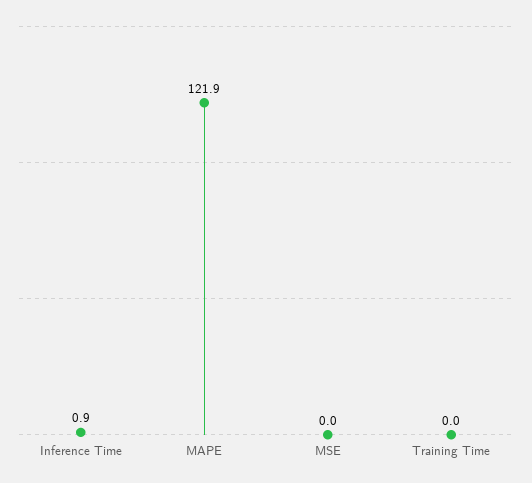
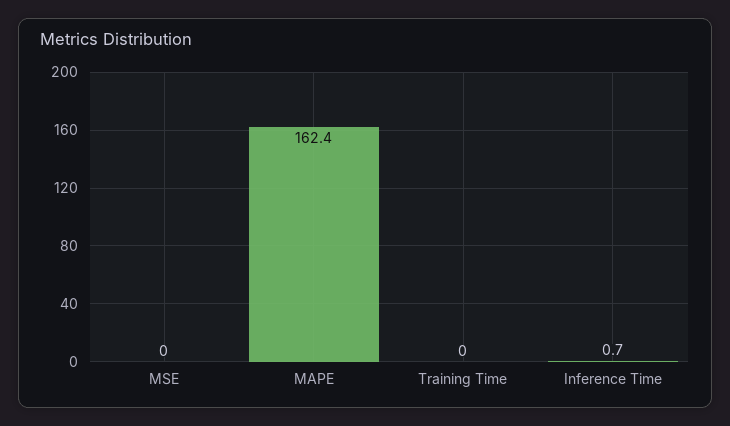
  {
-   "Inference Time": 0.9,
+   "Inference Time": 0.7,
-   "MAPE": 121.9,
+   "MAPE": 162.4,
    "MSE": 0,
    "Training Time": 0
  }

